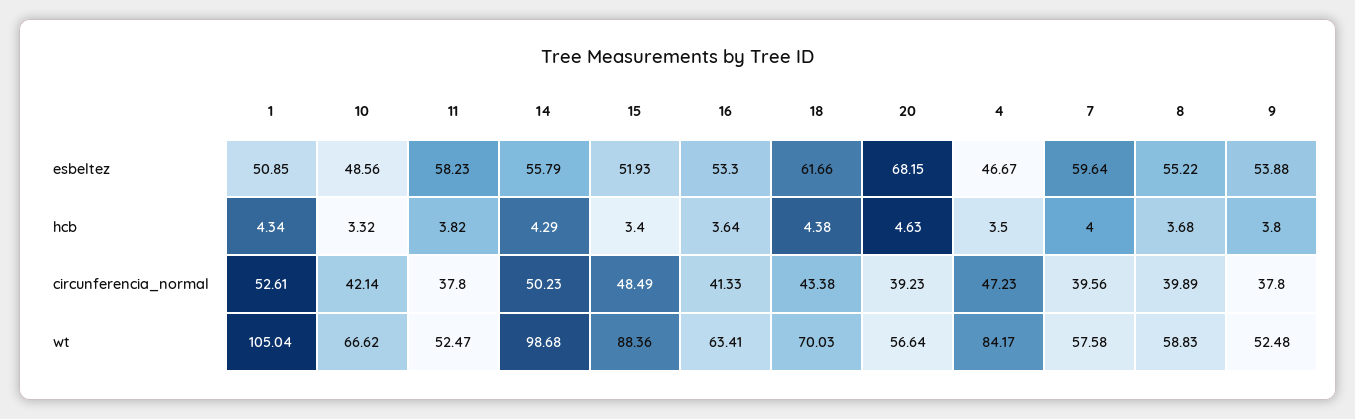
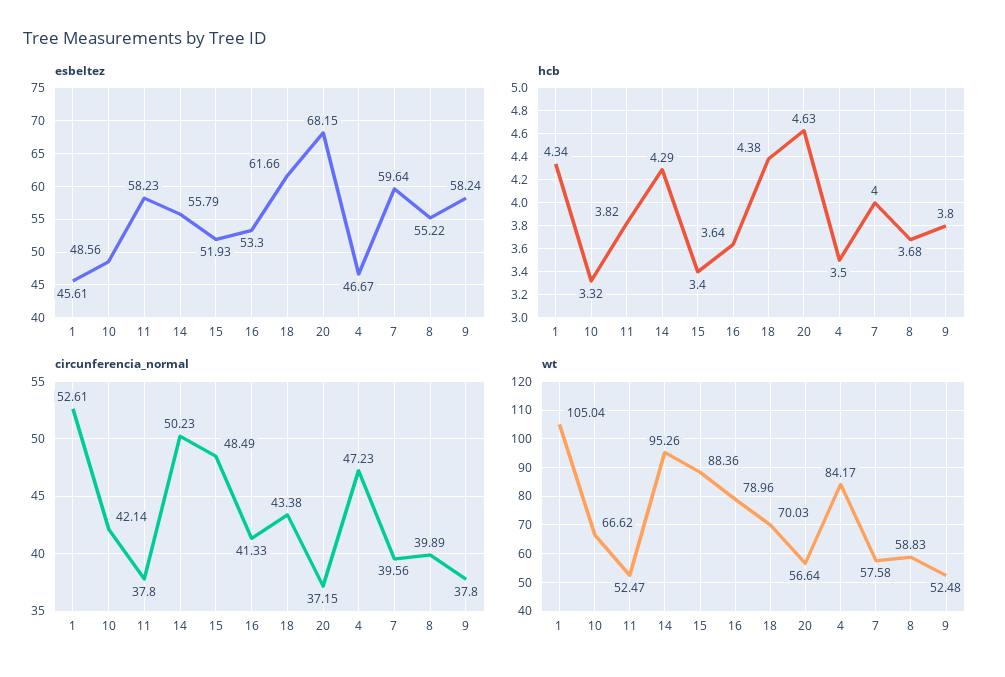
  {
    "esbeltez": {
-     "1": 50.85,
+     "1": 45.61,
      "10": 48.56,
      "11": 58.23,
      "14": 55.79,
      "15": 51.93,
      "16": 53.3,
      "18": 61.66,
      "20": 68.15,
      "4": 46.67,
      "7": 59.64,
      "8": 55.22,
-     "9": 53.88
+     "9": 58.24
    },
    "hcb": {
      "1": 4.34,
      "10": 3.32,
      "11": 3.82,
      "14": 4.29,
      "15": 3.4,
      "16": 3.64,
      "18": 4.38,
      "20": 4.63,
      "4": 3.5,
      "7": 4,
      "8": 3.68,
      "9": 3.8
    },
    "circunferencia_normal": {
      "1": 52.61,
      "10": 42.14,
      "11": 37.8,
      "14": 50.23,
      "15": 48.49,
      "16": 41.33,
      "18": 43.38,
-     "20": 39.23,
+     "20": 37.15,
      "4": 47.23,
      "7": 39.56,
      "8": 39.89,
      "9": 37.8
    },
    "wt": {
      "1": 105.04,
      "10": 66.62,
      "11": 52.47,
-     "14": 98.68,
+     "14": 95.26,
      "15": 88.36,
-     "16": 63.41,
+     "16": 78.96,
      "18": 70.03,
      "20": 56.64,
      "4": 84.17,
      "7": 57.58,
      "8": 58.83,
      "9": 52.48
    }
  }

